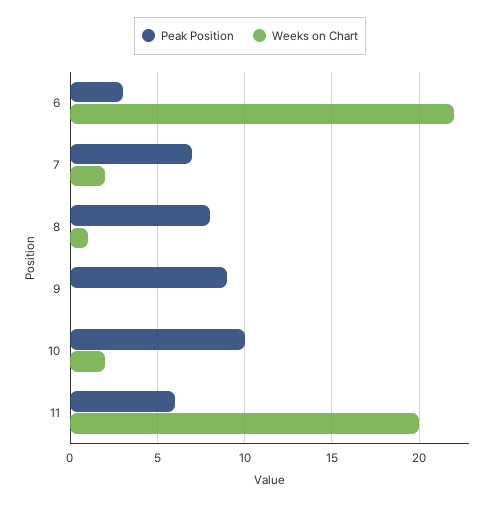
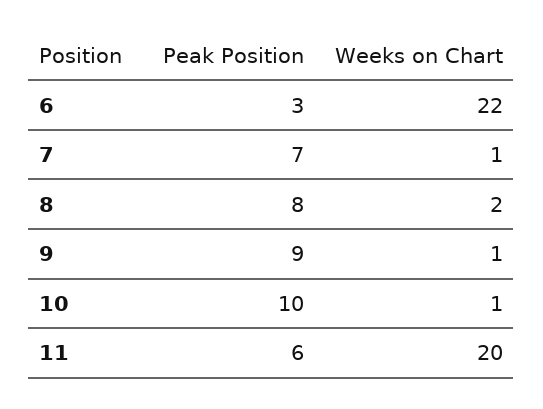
  {
    "Peak Position": {
      "6": 3,
      "7": 7,
      "8": 8,
      "9": 9,
      "10": 10,
      "11": 6
    },
    "Weeks on Chart": {
      "6": 22,
-     "7": 2,
+     "7": 1,
-     "8": 1,
+     "8": 2,
-     "9": 0,
+     "9": 1,
-     "10": 2,
+     "10": 1,
      "11": 20
    }
  }

